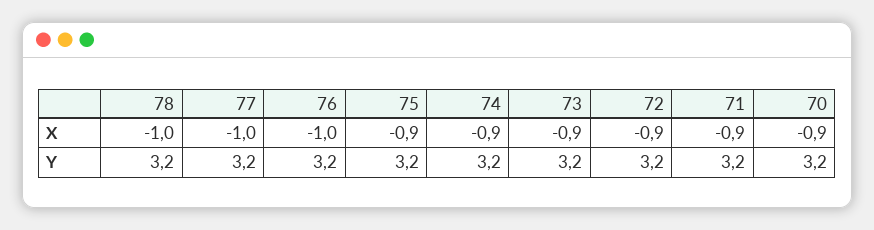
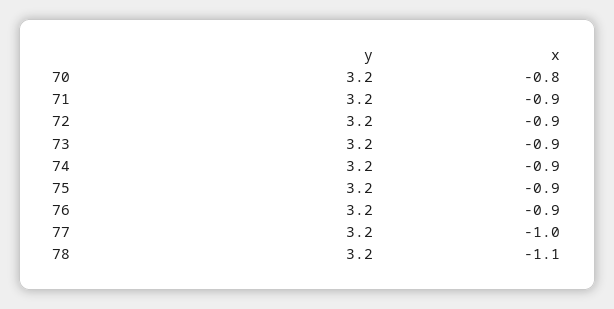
  {
    "78": {
-     "X": -1,
+     "X": -1.1,
      "Y": 3.2
    },
    "77": {
      "X": -1,
      "Y": 3.2
    },
    "76": {
-     "X": -1,
+     "X": -0.9,
      "Y": 3.2
    },
    "75": {
      "X": -0.9,
      "Y": 3.2
    },
    "74": {
      "X": -0.9,
      "Y": 3.2
    },
    "73": {
      "X": -0.9,
      "Y": 3.2
    },
    "72": {
      "X": -0.9,
      "Y": 3.2
    },
    "71": {
      "X": -0.9,
      "Y": 3.2
    },
    "70": {
-     "X": -0.9,
+     "X": -0.8,
      "Y": 3.2
    }
  }

